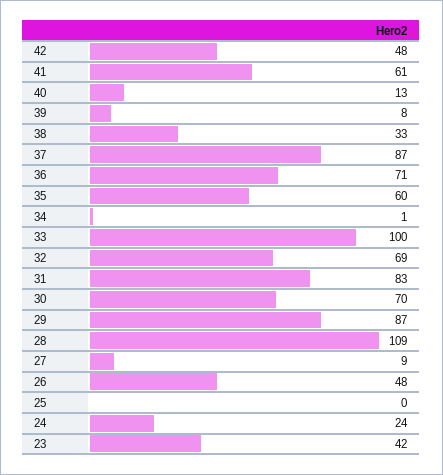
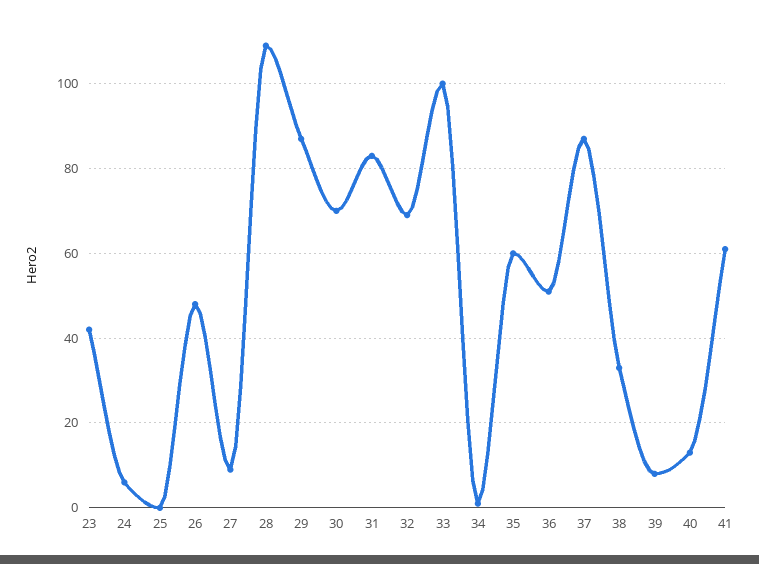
  {
-   "42": 48,
    "41": 61,
    "40": 13,
    "39": 8,
    "38": 33,
    "37": 87,
-   "36": 71,
+   "36": 50,
    "35": 60,
    "34": 1,
    "33": 100,
    "32": 69,
    "31": 83,
    "30": 70,
    "29": 87,
    "28": 109,
    "27": 9,
    "26": 48,
    "25": 0,
-   "24": 24,
+   "24": 5,
    "23": 42
  }

